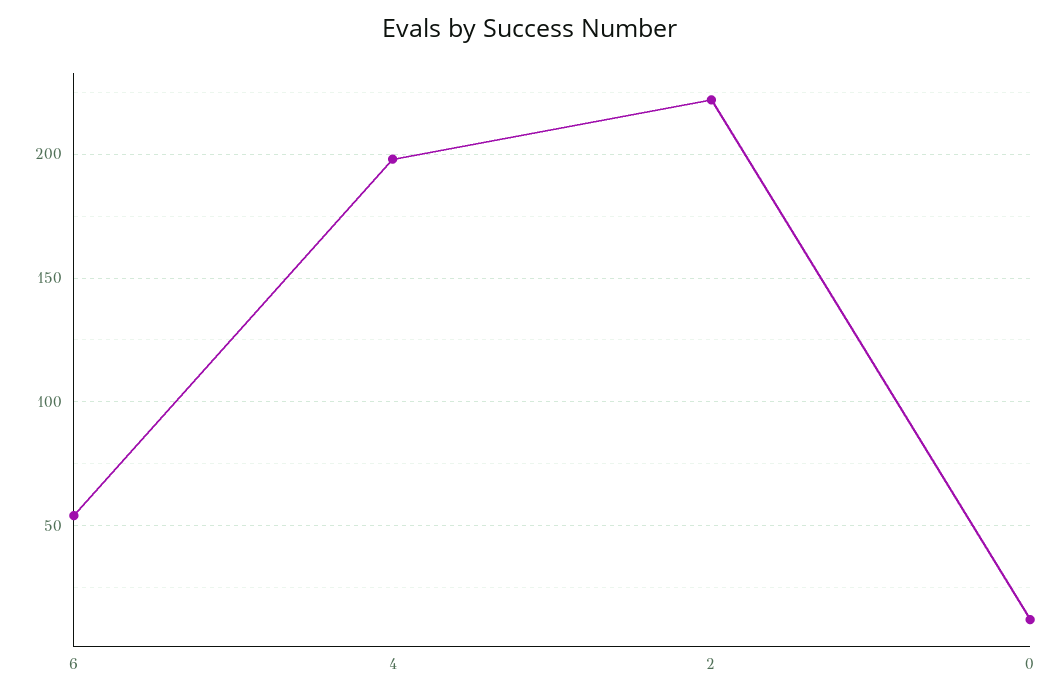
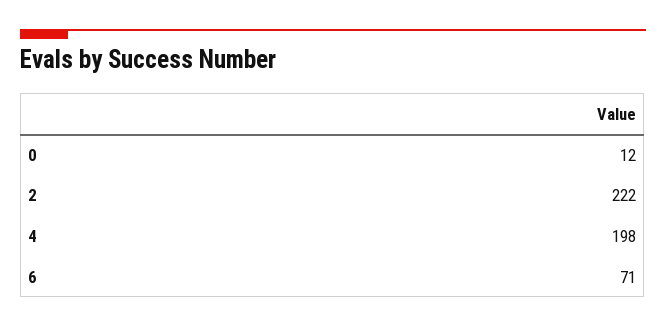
  {
-   "6": 55,
+   "6": 71,
    "4": 198,
    "2": 222,
    "0": 12
  }

